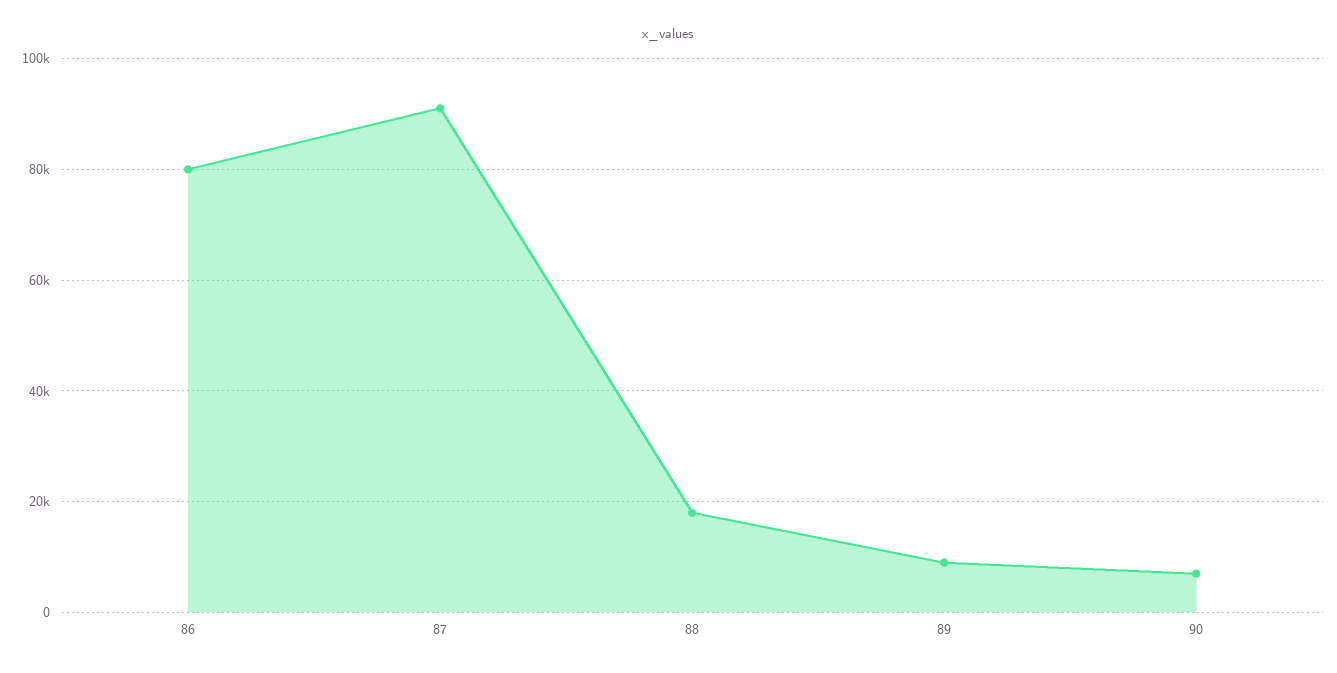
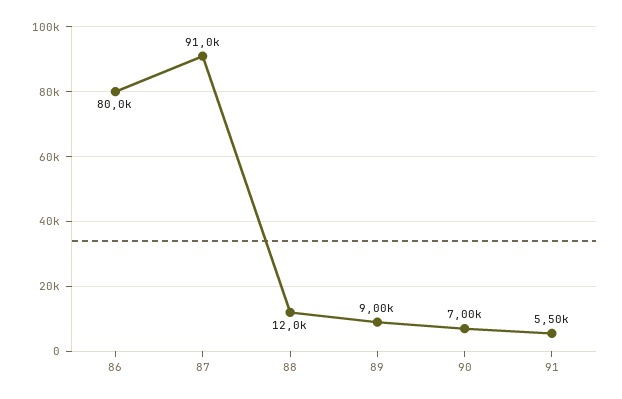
  {
    "86": 80000,
    "87": 91000,
-   "88": 18000,
+   "88": 12000,
    "89": 9000,
-   "90": 7000
+   "90": 7000,
+   "91": 5500
  }

